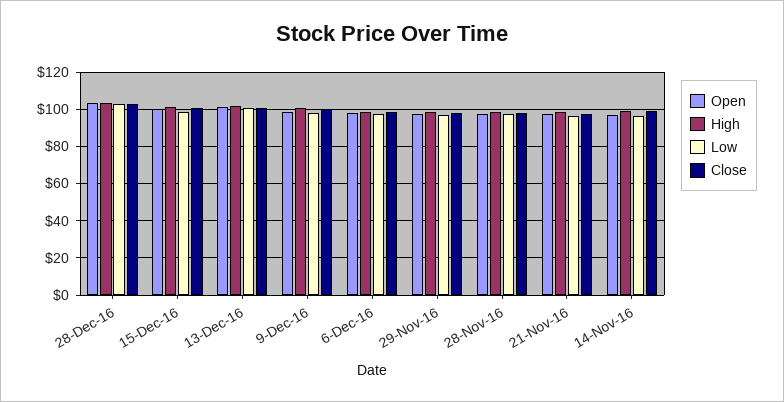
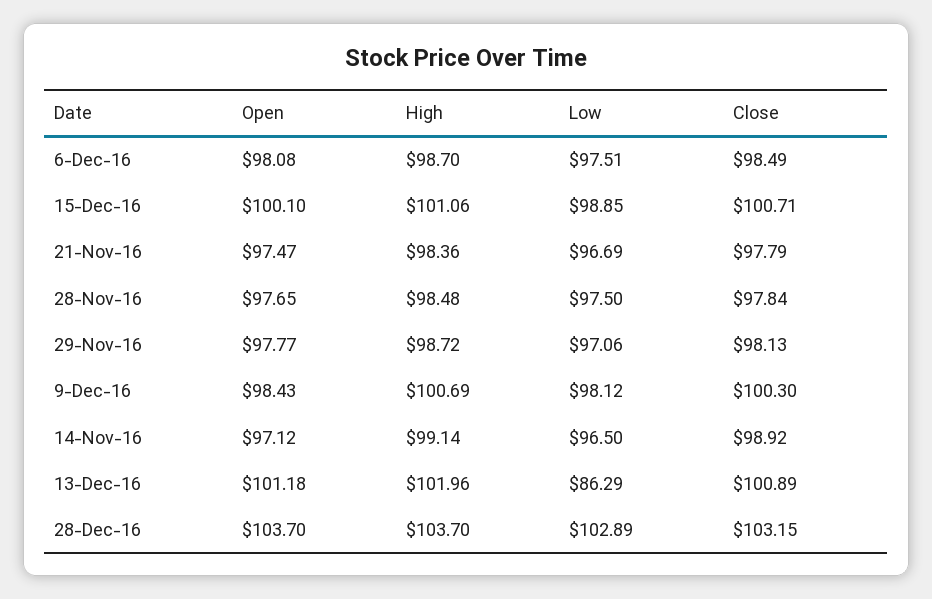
  {
    "Open": {
      "28-Dec-16": 103.7,
      "15-Dec-16": 100.1,
      "13-Dec-16": 101.18,
      "9-Dec-16": 98.43,
      "6-Dec-16": 98.08,
      "29-Nov-16": 97.77,
      "28-Nov-16": 97.65,
      "21-Nov-16": 97.47,
      "14-Nov-16": 97.12
    },
    "High": {
      "28-Dec-16": 103.7,
      "15-Dec-16": 101.06,
      "13-Dec-16": 101.96,
      "9-Dec-16": 100.69,
      "6-Dec-16": 98.7,
      "29-Nov-16": 98.72,
      "28-Nov-16": 98.48,
      "21-Nov-16": 98.36,
      "14-Nov-16": 99.14
    },
    "Low": {
      "28-Dec-16": 102.89,
      "15-Dec-16": 98.85,
-     "13-Dec-16": 100,
+     "13-Dec-16": 86.29,
      "9-Dec-16": 98.12,
      "6-Dec-16": 97.51,
      "29-Nov-16": 97.06,
      "28-Nov-16": 97.5,
      "21-Nov-16": 96.69,
      "14-Nov-16": 96.5
    },
    "Close": {
      "28-Dec-16": 103.15,
      "15-Dec-16": 100.71,
      "13-Dec-16": 100.89,
      "9-Dec-16": 100.3,
      "6-Dec-16": 98.49,
      "29-Nov-16": 98.13,
      "28-Nov-16": 97.84,
      "21-Nov-16": 97.79,
      "14-Nov-16": 98.92
    }
  }

